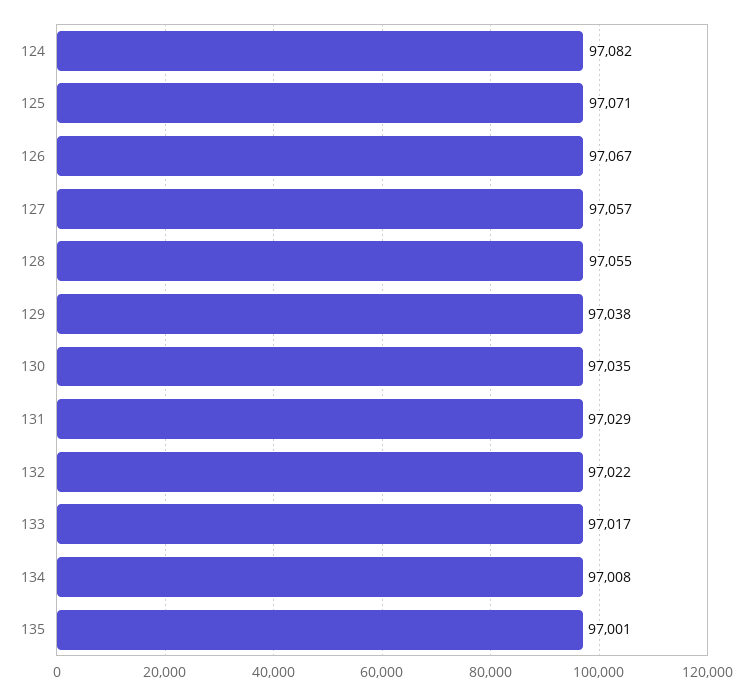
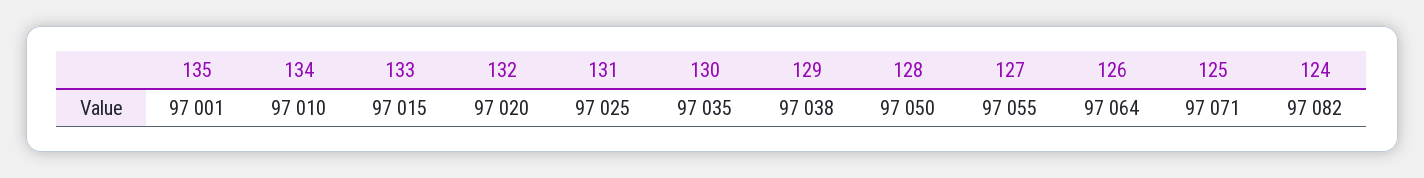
  {
    "124": 97082,
    "125": 97071,
-   "126": 97067,
+   "126": 97064,
-   "127": 97057,
+   "127": 97055,
-   "128": 97055,
+   "128": 97050,
    "129": 97038,
    "130": 97035,
-   "131": 97029,
+   "131": 97025,
-   "132": 97022,
+   "132": 97020,
-   "133": 97017,
+   "133": 97015,
-   "134": 97008,
+   "134": 97010,
    "135": 97001
  }

